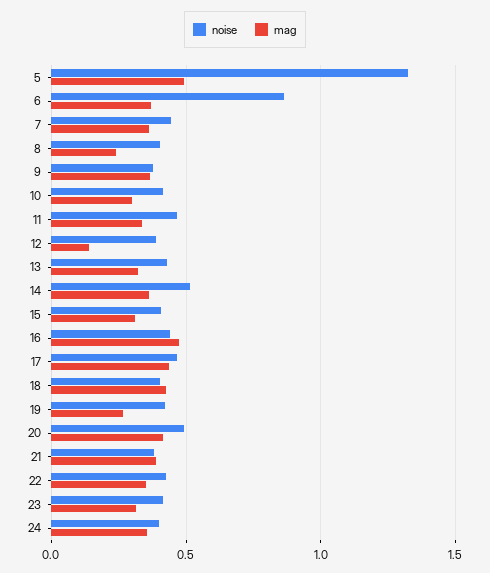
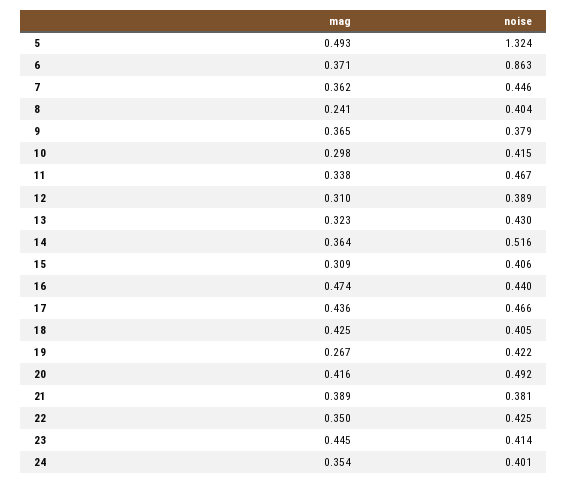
  {
    "noise": {
      "5": 1.324,
      "6": 0.863,
      "7": 0.446,
      "8": 0.404,
      "9": 0.379,
      "10": 0.415,
      "11": 0.467,
      "12": 0.389,
      "13": 0.43,
      "14": 0.516,
      "15": 0.406,
      "16": 0.44,
      "17": 0.466,
      "18": 0.405,
      "19": 0.422,
      "20": 0.492,
      "21": 0.381,
      "22": 0.425,
      "23": 0.414,
      "24": 0.401
    },
    "mag": {
      "5": 0.493,
      "6": 0.371,
      "7": 0.362,
      "8": 0.241,
      "9": 0.365,
      "10": 0.298,
      "11": 0.338,
-     "12": 0.15,
+     "12": 0.31,
      "13": 0.323,
      "14": 0.364,
      "15": 0.309,
      "16": 0.474,
      "17": 0.436,
      "18": 0.425,
      "19": 0.267,
      "20": 0.416,
      "21": 0.389,
      "22": 0.35,
-     "23": 0.3,
+     "23": 0.445,
      "24": 0.354
    }
  }

